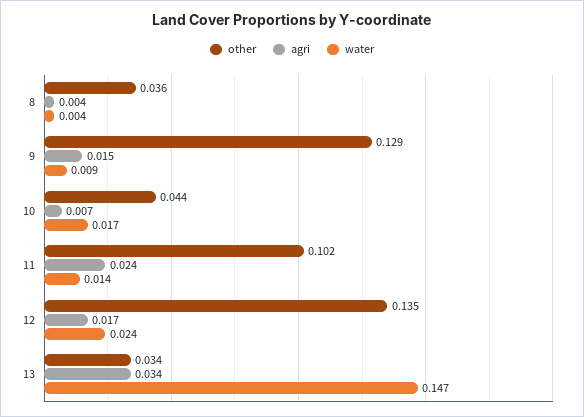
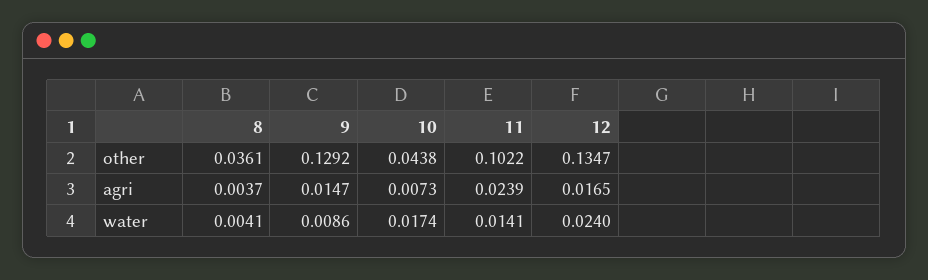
  {
    "other": {
      "8": 0.0361,
      "9": 0.1292,
      "10": 0.0438,
      "11": 0.1022,
-     "12": 0.1347,
+     "12": 0.1347
-     "13": 0.034
    },
    "agri": {
      "8": 0.0037,
      "9": 0.0147,
      "10": 0.0073,
      "11": 0.0239,
-     "12": 0.0165,
+     "12": 0.0165
-     "13": 0.034
    },
    "water": {
      "8": 0.0041,
      "9": 0.0086,
      "10": 0.0174,
      "11": 0.0141,
-     "12": 0.024,
+     "12": 0.024
-     "13": 0.147
    }
  }

